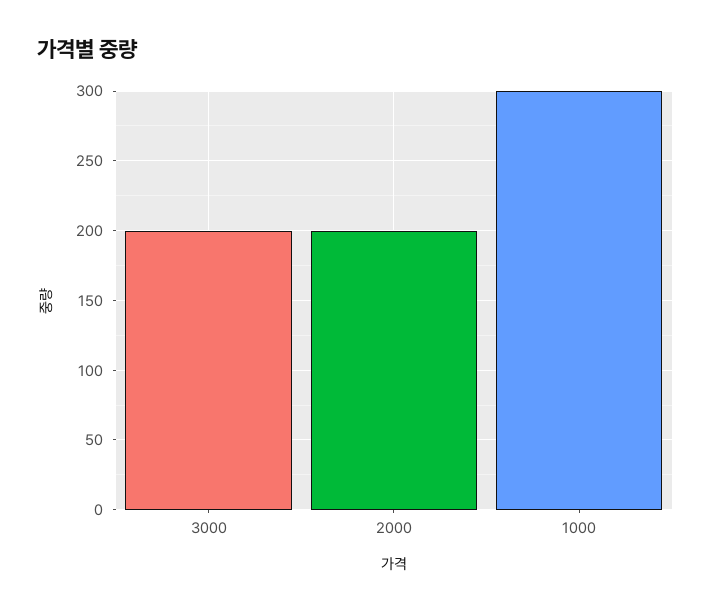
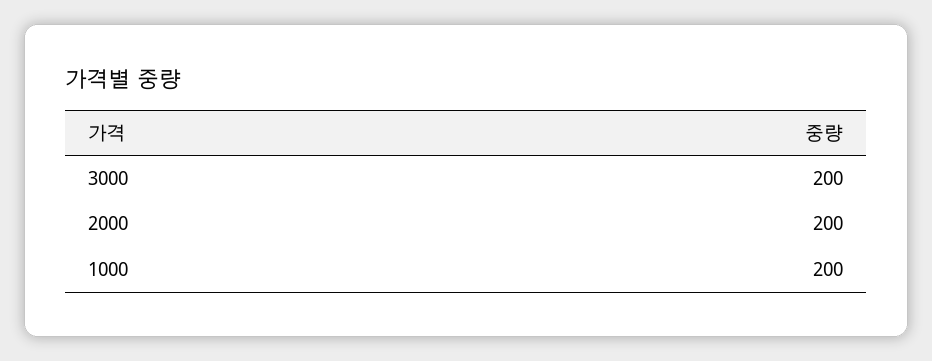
  {
    "3000": 200,
    "2000": 200,
-   "1000": 300
+   "1000": 200
  }

